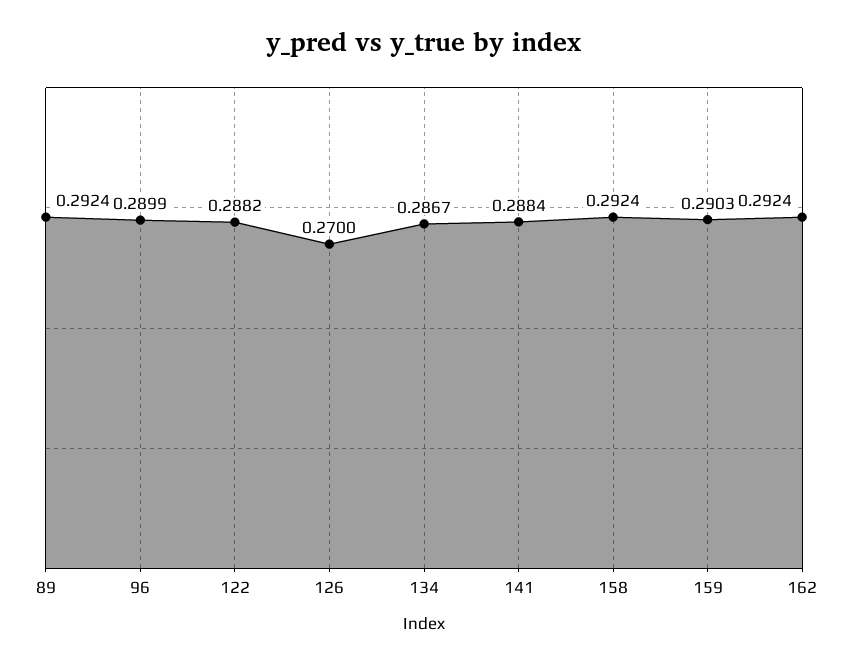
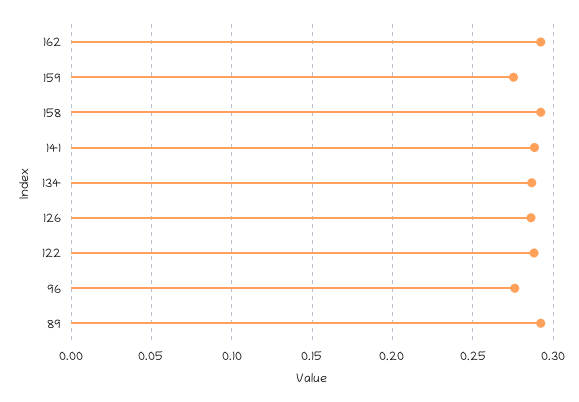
  {
    "89": 0.2924,
-   "96": 0.2899,
+   "96": 0.275,
    "122": 0.2882,
-   "126": 0.27,
+   "126": 0.285,
    "134": 0.2867,
    "141": 0.2884,
    "158": 0.2924,
-   "159": 0.2903,
+   "159": 0.275,
    "162": 0.2924
  }

